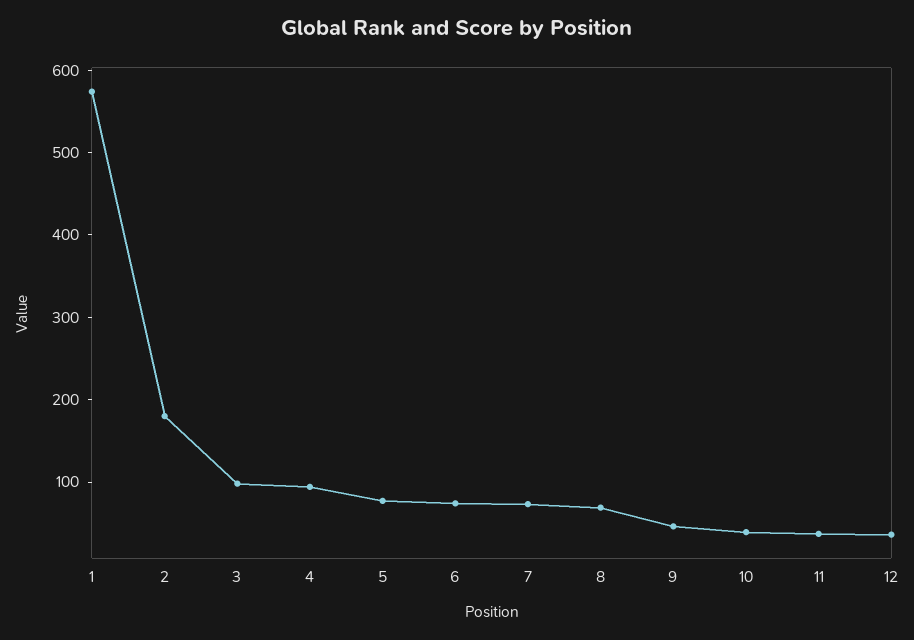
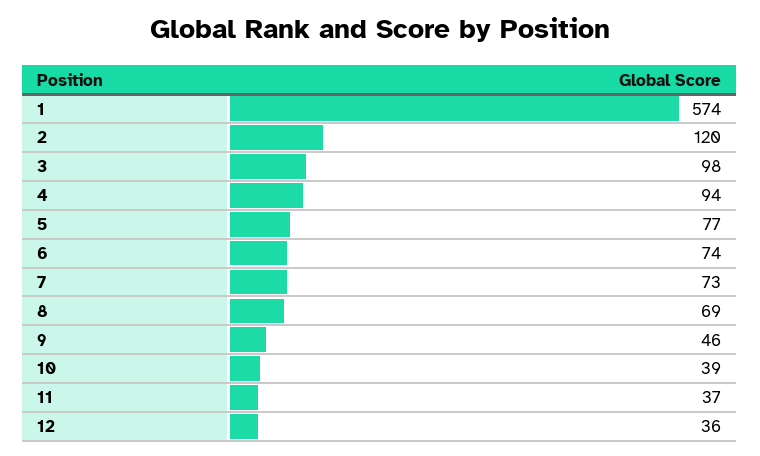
  {
    "1": 574,
-   "2": 180,
+   "2": 120,
    "3": 98,
    "4": 94,
    "5": 77,
    "6": 74,
    "7": 73,
    "8": 69,
    "9": 46,
    "10": 39,
    "11": 37,
    "12": 36
  }

